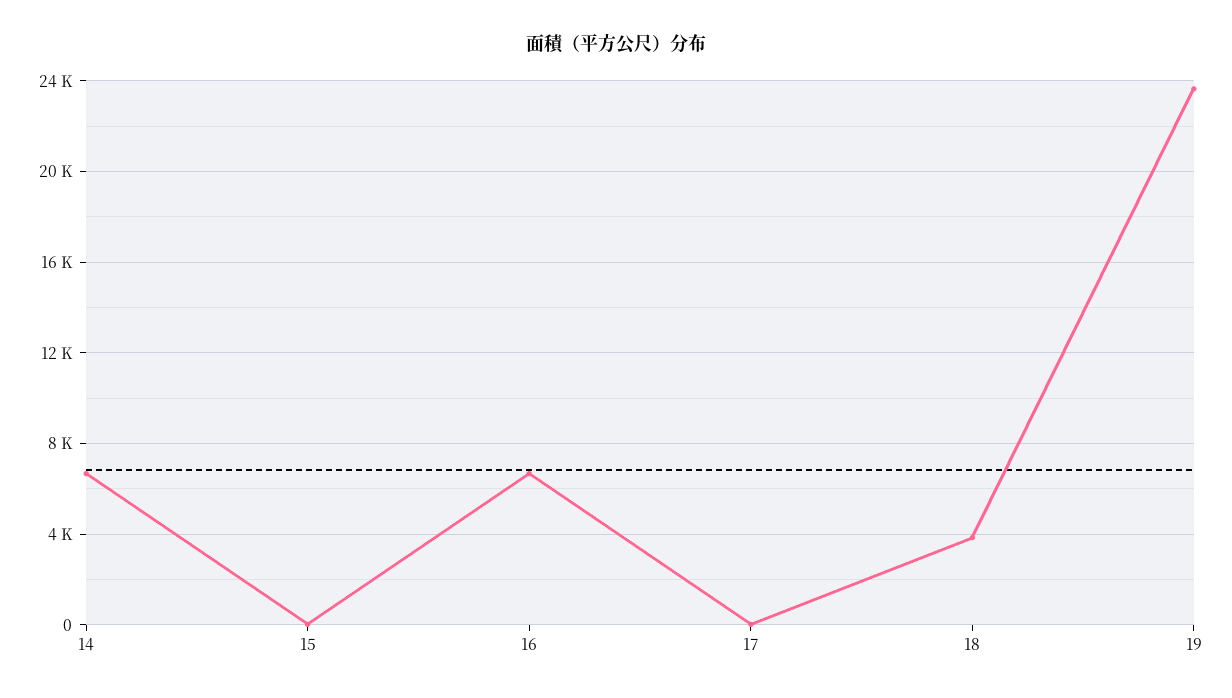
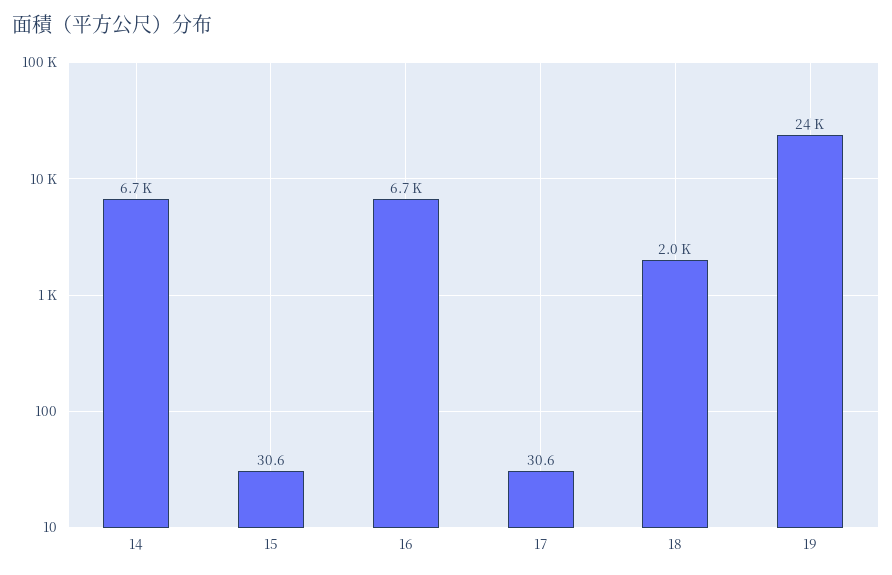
  {
    "14": 6700,
    "15": 30.6,
    "16": 6700,
    "17": 30.6,
-   "18": 4000,
+   "18": 2000,
    "19": 24000
  }

